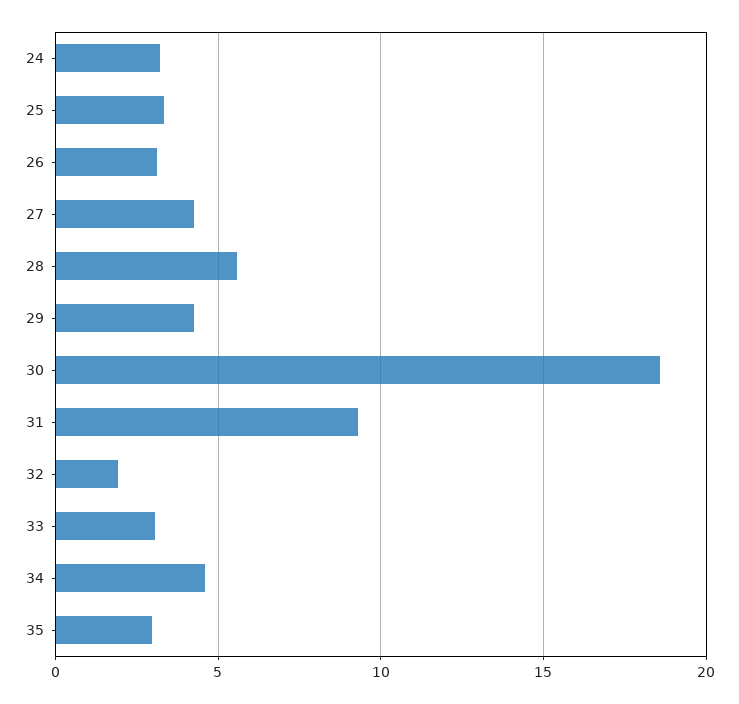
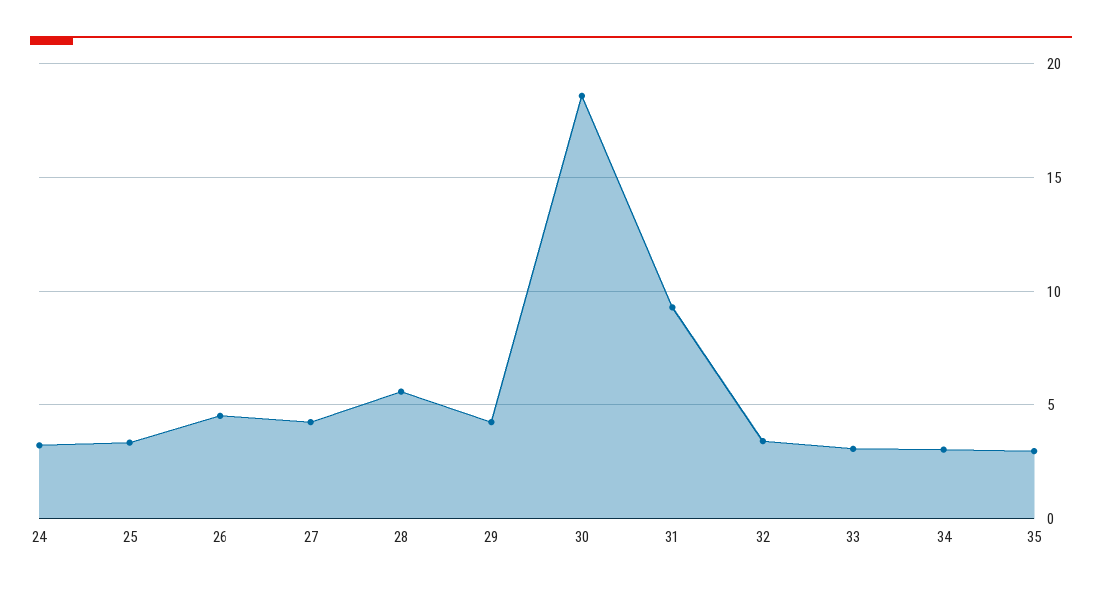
  {
    "24": 3,
    "25": 3.5,
-   "26": 3,
+   "26": 4.5,
    "27": 4.5,
    "28": 5.5,
    "29": 4.5,
    "30": 18.5,
    "31": 9.5,
-   "32": 2,
+   "32": 3.5,
    "33": 3,
-   "34": 4.5,
+   "34": 3,
    "35": 3
  }

